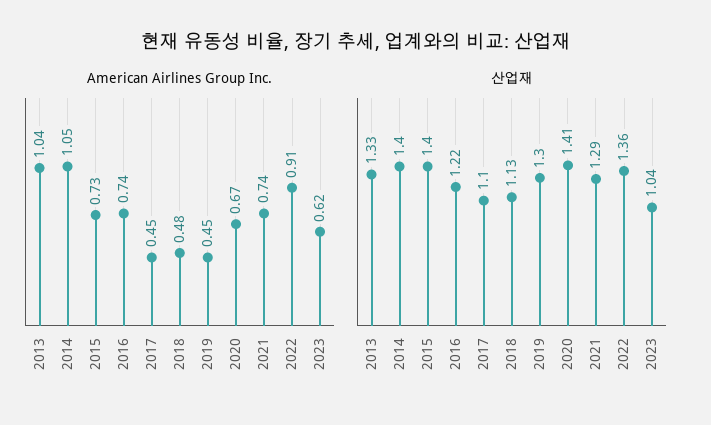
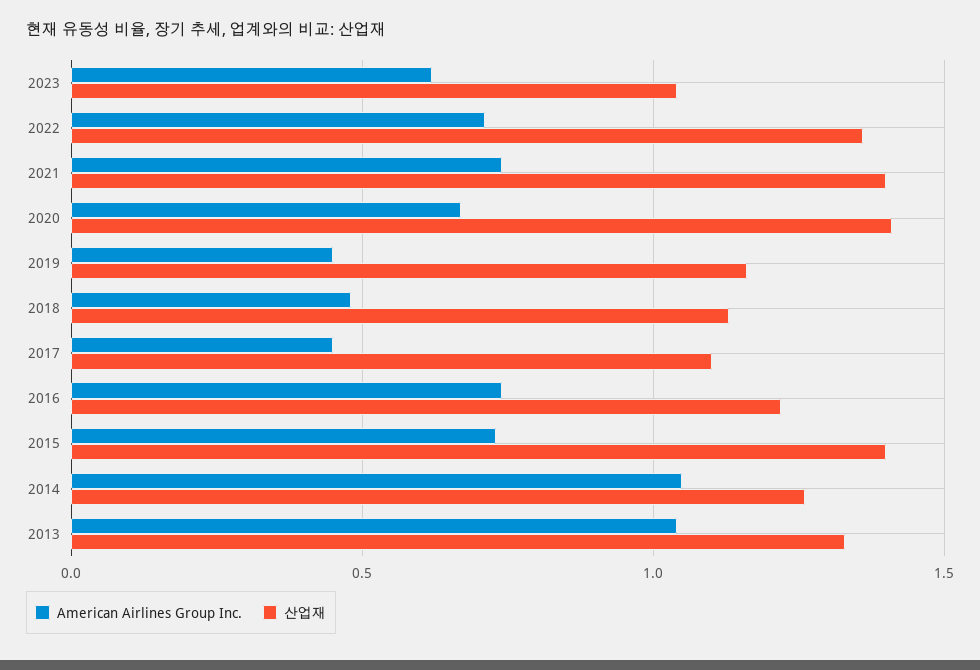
  {
    "American Airlines Group Inc.": {
      "2013": 1.04,
      "2014": 1.05,
      "2015": 0.73,
      "2016": 0.74,
      "2017": 0.45,
      "2018": 0.48,
      "2019": 0.45,
      "2020": 0.67,
      "2021": 0.74,
-     "2022": 0.91,
+     "2022": 0.7,
      "2023": 0.62
    },
    "산업재": {
      "2013": 1.33,
-     "2014": 1.4,
+     "2014": 1.25,
      "2015": 1.4,
      "2016": 1.22,
      "2017": 1.1,
      "2018": 1.13,
-     "2019": 1.3,
+     "2019": 1.15,
      "2020": 1.41,
-     "2021": 1.29,
+     "2021": 1.4,
      "2022": 1.36,
      "2023": 1.04
    }
  }

